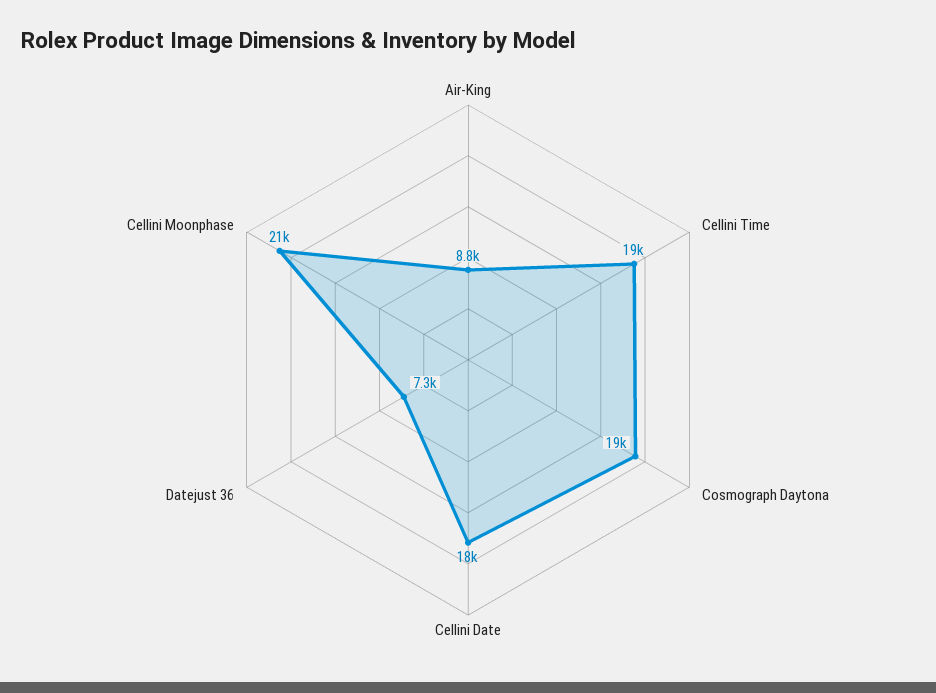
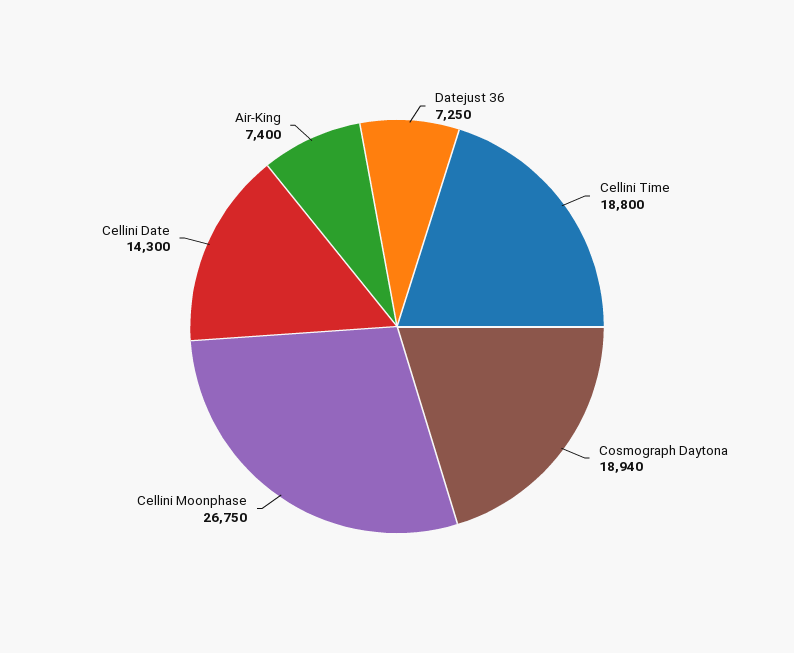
  {
-   "Air-King": 8800,
+   "Air-King": 7400,
    "Cellini Time": 18800,
    "Cosmograph Daytona": 18940,
-   "Cellini Date": 18000,
+   "Cellini Date": 14300,
    "Datejust 36": 7250,
-   "Cellini Moonphase": 21000
+   "Cellini Moonphase": 26750
  }

